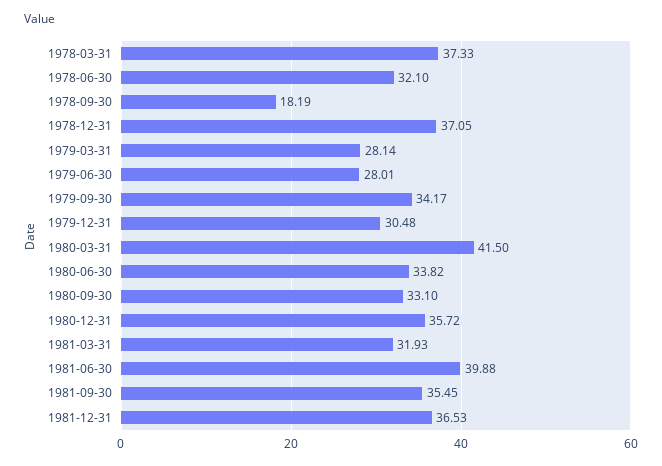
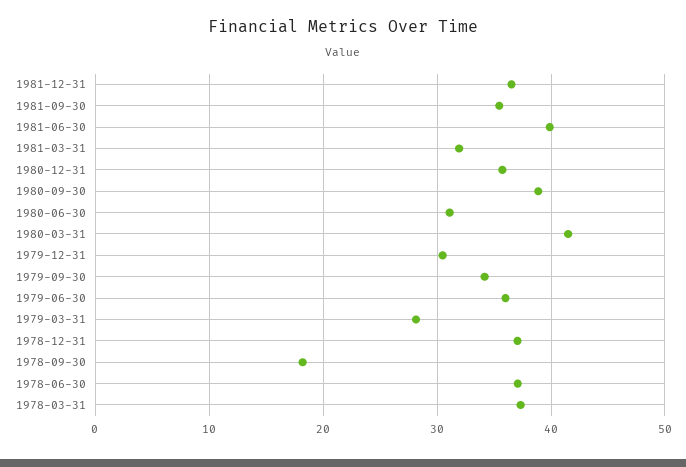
  {
    "1978-03-31": 37.33,
-   "1978-06-30": 32.1,
+   "1978-06-30": 37,
    "1978-09-30": 18.19,
    "1978-12-31": 37.05,
    "1979-03-31": 28.14,
-   "1979-06-30": 28.01,
+   "1979-06-30": 36,
    "1979-09-30": 34.17,
    "1979-12-31": 30.48,
    "1980-03-31": 41.5,
-   "1980-06-30": 33.82,
+   "1980-06-30": 31,
-   "1980-09-30": 33.1,
+   "1980-09-30": 39,
    "1980-12-31": 35.72,
    "1981-03-31": 31.93,
    "1981-06-30": 39.88,
    "1981-09-30": 35.45,
    "1981-12-31": 36.53
  }

